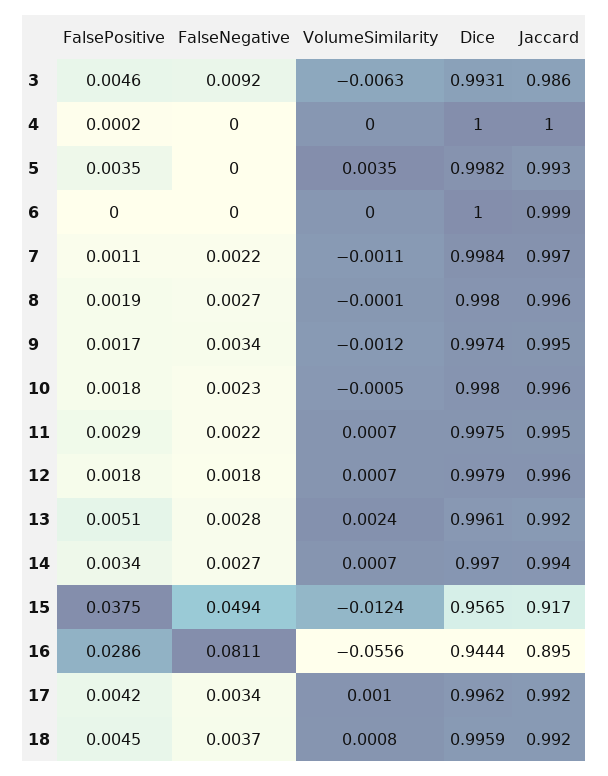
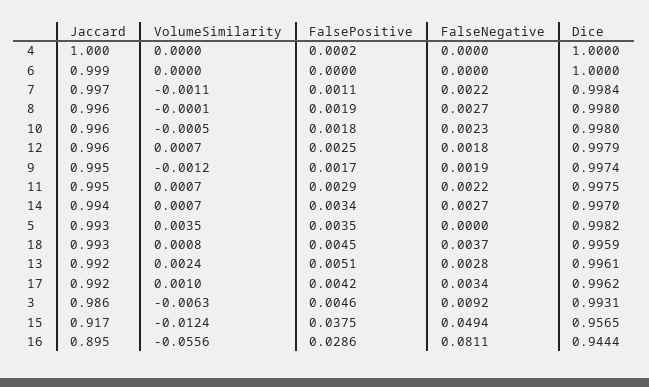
  {
    "FalsePositive": {
      "3": 0.0046,
      "4": 0.0002,
      "5": 0.0035,
      "6": 0,
      "7": 0.0011,
      "8": 0.0019,
      "9": 0.0017,
      "10": 0.0018,
      "11": 0.0029,
-     "12": 0.0018,
+     "12": 0.0025,
      "13": 0.0051,
      "14": 0.0034,
      "15": 0.0375,
      "16": 0.0286,
      "17": 0.0042,
      "18": 0.0045
    },
    "FalseNegative": {
      "3": 0.0092,
      "4": 0,
      "5": 0,
      "6": 0,
      "7": 0.0022,
      "8": 0.0027,
-     "9": 0.0034,
+     "9": 0.0019,
      "10": 0.0023,
      "11": 0.0022,
      "12": 0.0018,
      "13": 0.0028,
      "14": 0.0027,
      "15": 0.0494,
      "16": 0.0811,
      "17": 0.0034,
      "18": 0.0037
    },
    "VolumeSimilarity": {
      "3": -0.0063,
      "4": 0,
      "5": 0.0035,
      "6": 0,
      "7": -0.0011,
      "8": -0.0001,
      "9": -0.0012,
      "10": -0.0005,
      "11": 0.0007,
      "12": 0.0007,
      "13": 0.0024,
      "14": 0.0007,
      "15": -0.0124,
      "16": -0.0556,
      "17": 0.001,
      "18": 0.0008
    },
    "Dice": {
      "3": 0.9931,
      "4": 1,
      "5": 0.9982,
      "6": 1,
      "7": 0.9984,
      "8": 0.998,
      "9": 0.9974,
      "10": 0.998,
      "11": 0.9975,
      "12": 0.9979,
      "13": 0.9961,
      "14": 0.997,
      "15": 0.9565,
      "16": 0.9444,
      "17": 0.9962,
      "18": 0.9959
    },
    "Jaccard": {
      "3": 0.986,
      "4": 1,
      "5": 0.993,
      "6": 0.999,
      "7": 0.997,
      "8": 0.996,
      "9": 0.995,
      "10": 0.996,
      "11": 0.995,
      "12": 0.996,
      "13": 0.992,
      "14": 0.994,
      "15": 0.917,
      "16": 0.895,
      "17": 0.992,
-     "18": 0.992
+     "18": 0.993
    }
  }

